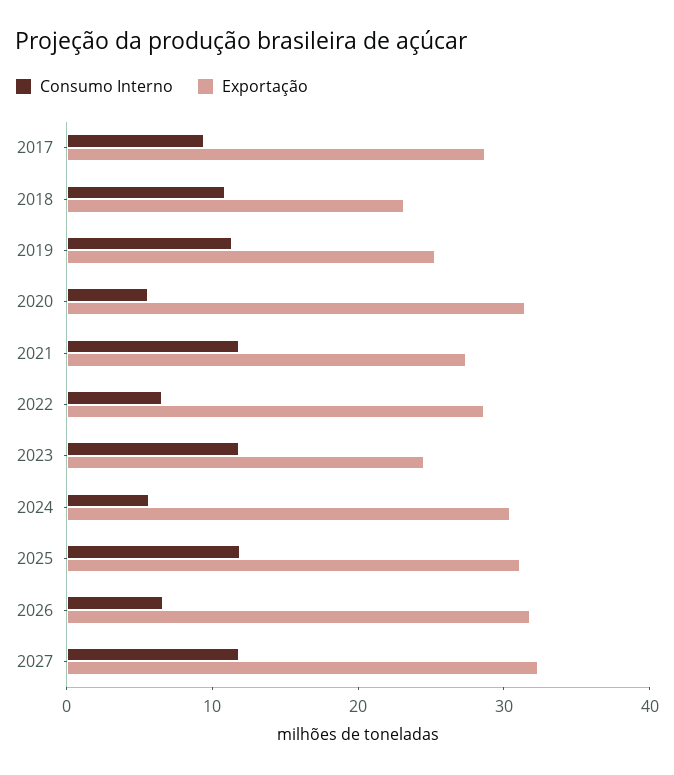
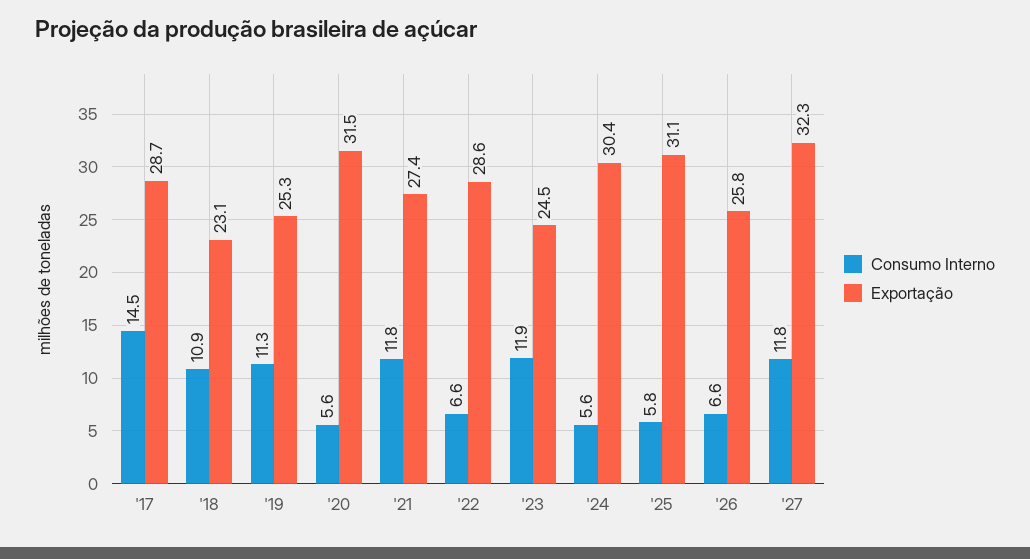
  {
    "Consumo Interno": {
-     "2017": 10,
+     "2017": 14.5,
      "2018": 10.9,
      "2019": 11.3,
      "2020": 5.6,
      "2021": 11.8,
      "2022": 6.6,
      "2023": 11.9,
      "2024": 5.6,
-     "2025": 12,
+     "2025": 5.8,
      "2026": 6.6,
      "2027": 11.8
    },
    "Exportação": {
      "2017": 28.7,
      "2018": 23.1,
      "2019": 25.3,
      "2020": 31.5,
      "2021": 27.4,
      "2022": 28.6,
      "2023": 24.5,
      "2024": 30.4,
      "2025": 31.1,
-     "2026": 32,
+     "2026": 25.8,
      "2027": 32.3
    }
  }

